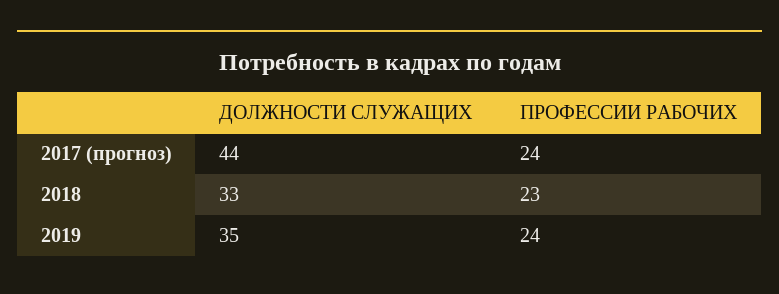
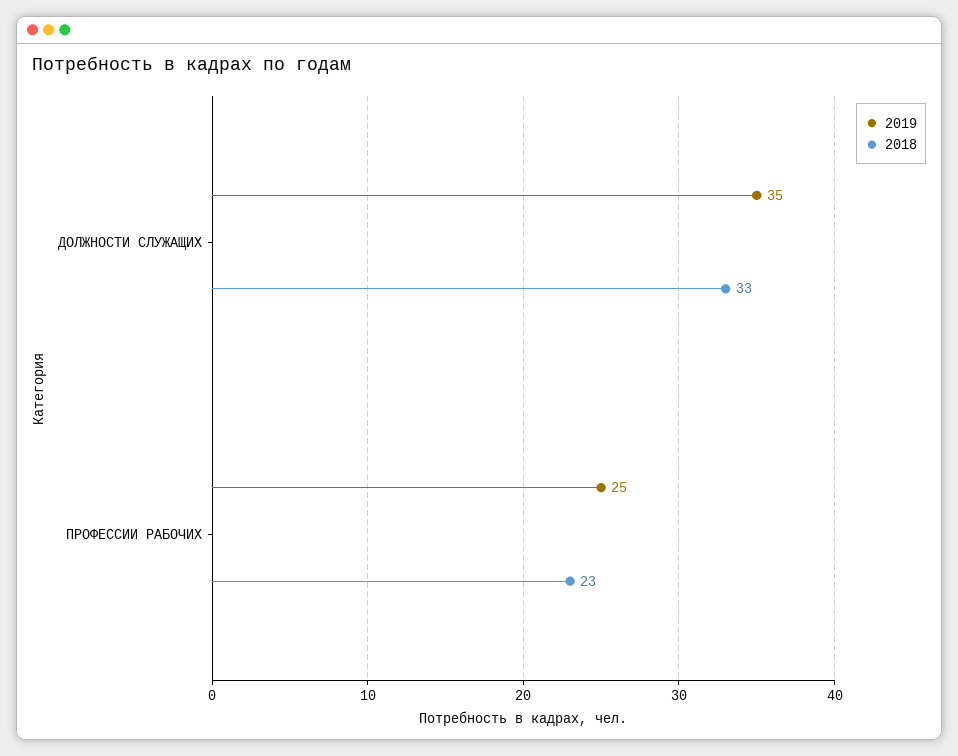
  {
-   "2017 (прогноз)": {
-     "ДОЛЖНОСТИ СЛУЖАЩИХ": 44,
-     "ПРОФЕССИИ РАБОЧИХ": 24
-   },
    "2018": {
      "ДОЛЖНОСТИ СЛУЖАЩИХ": 33,
      "ПРОФЕССИИ РАБОЧИХ": 23
    },
    "2019": {
      "ДОЛЖНОСТИ СЛУЖАЩИХ": 35,
-     "ПРОФЕССИИ РАБОЧИХ": 24
+     "ПРОФЕССИИ РАБОЧИХ": 25
    }
  }

